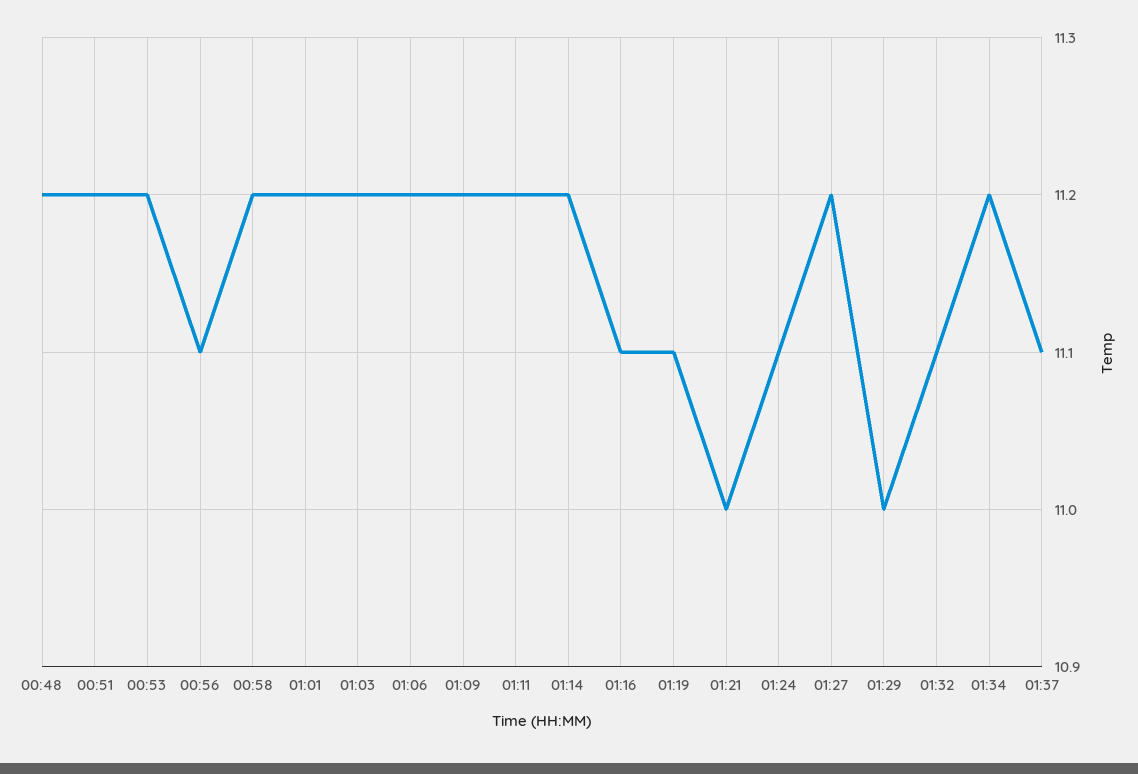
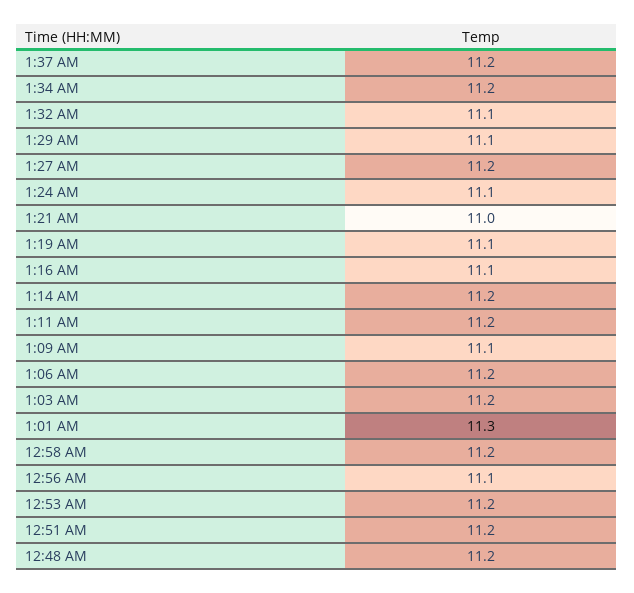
  {
    "00:48": 11.2,
    "00:51": 11.2,
    "00:53": 11.2,
    "00:56": 11.1,
    "00:58": 11.2,
-   "01:01": 11.2,
+   "01:01": 11.3,
    "01:03": 11.2,
    "01:06": 11.2,
-   "01:09": 11.2,
+   "01:09": 11.1,
    "01:11": 11.2,
    "01:14": 11.2,
    "01:16": 11.1,
    "01:19": 11.1,
    "01:21": 11,
    "01:24": 11.1,
    "01:27": 11.2,
-   "01:29": 11,
+   "01:29": 11.1,
    "01:32": 11.1,
    "01:34": 11.2,
-   "01:37": 11.1
+   "01:37": 11.2
  }

